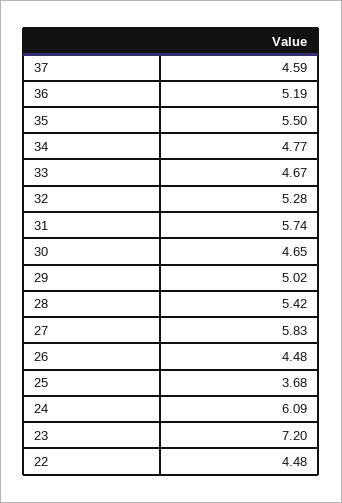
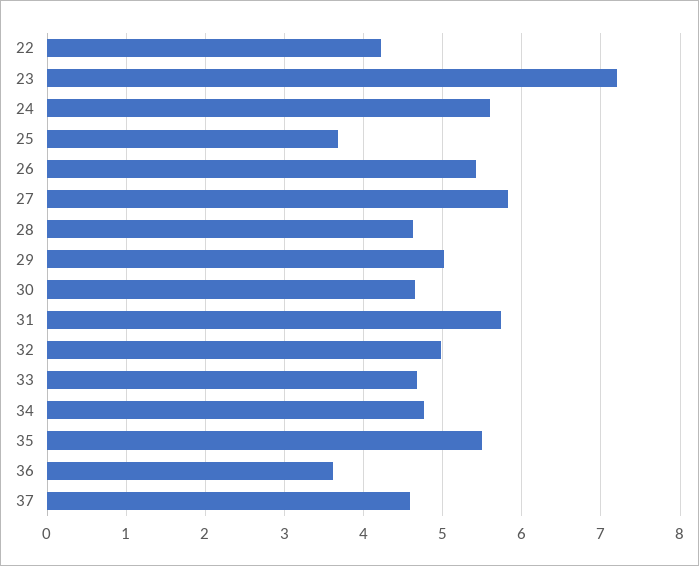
  {
    "37": 4.59,
-   "36": 5.19,
+   "36": 3.6,
    "35": 5.5,
    "34": 4.77,
    "33": 4.67,
-   "32": 5.28,
+   "32": 5,
    "31": 5.74,
    "30": 4.65,
    "29": 5.02,
-   "28": 5.42,
+   "28": 4.6,
    "27": 5.83,
-   "26": 4.48,
+   "26": 5.4,
    "25": 3.68,
-   "24": 6.09,
+   "24": 5.6,
    "23": 7.2,
-   "22": 4.48
+   "22": 4.2
  }

